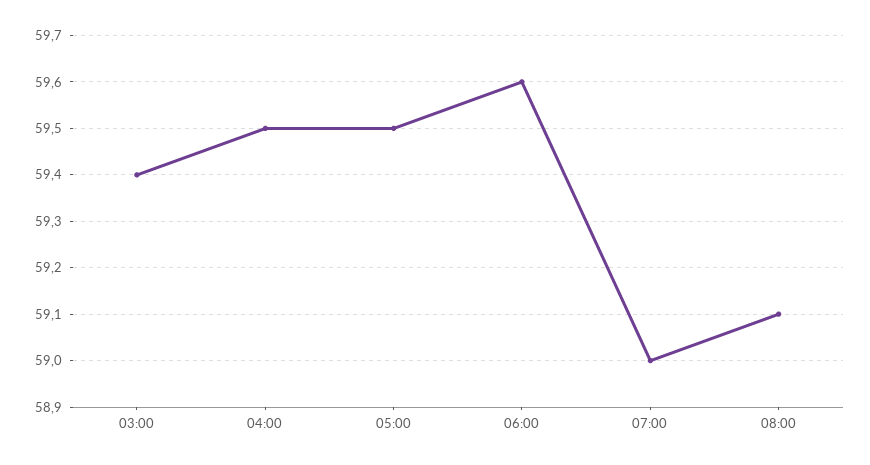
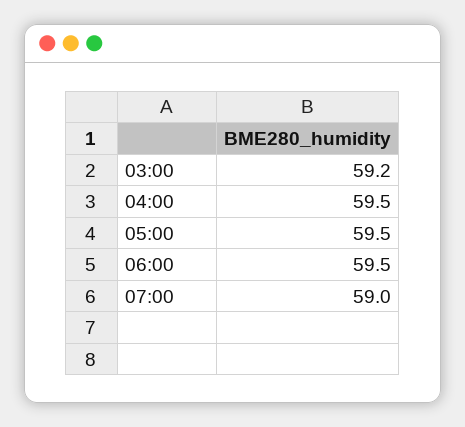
  {
-   "03:00": 59.4,
+   "03:00": 59.2,
    "04:00": 59.5,
    "05:00": 59.5,
-   "06:00": 59.6,
+   "06:00": 59.5,
-   "07:00": 59,
+   "07:00": 59
-   "08:00": 59.1
  }

